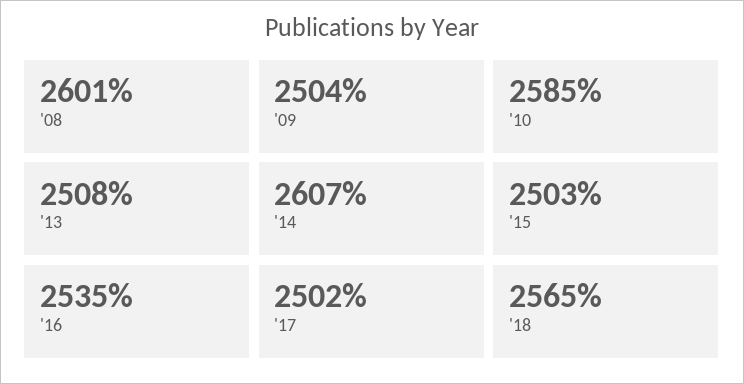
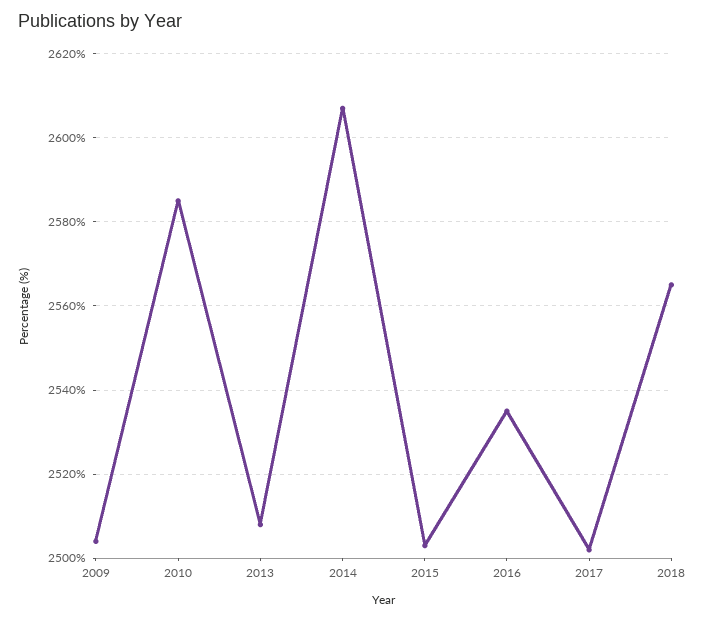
  {
-   "'08": 2601,
    "'09": 2504,
    "'10": 2585,
    "'13": 2508,
    "'14": 2607,
    "'15": 2503,
    "'16": 2535,
    "'17": 2502,
    "'18": 2565
  }

